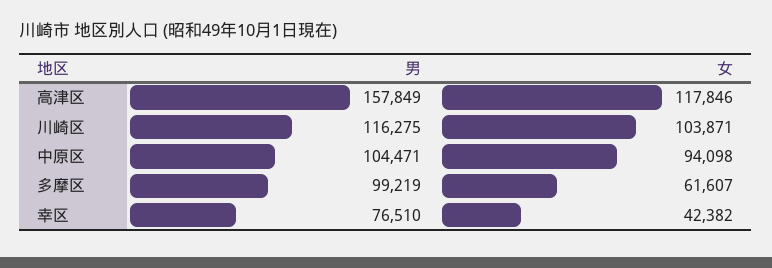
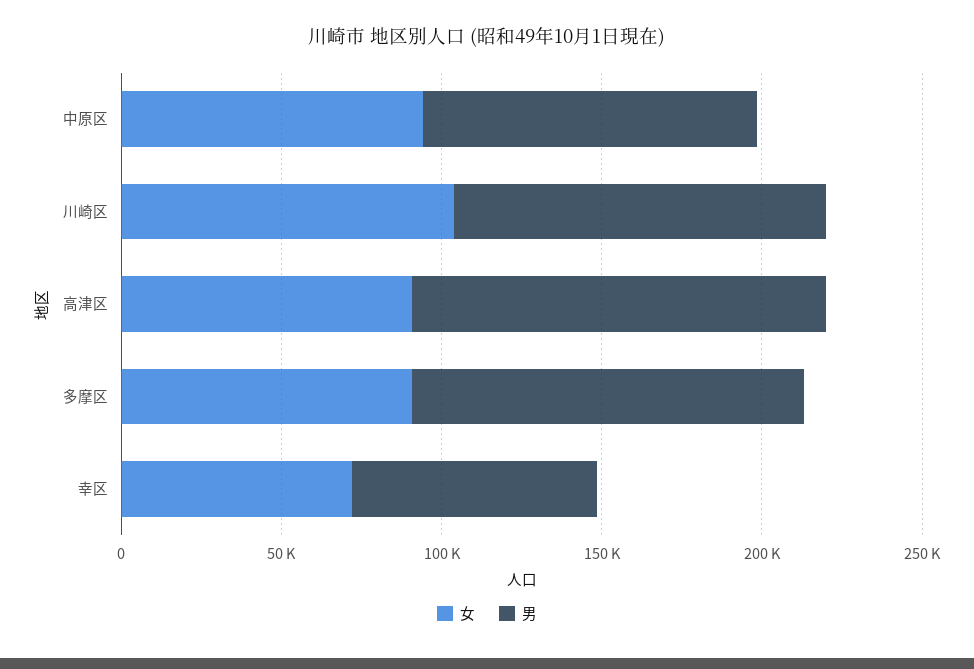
  {
    "男": {
-     "高津区": 157849,
+     "高津区": 130000,
      "川崎区": 116275,
      "中原区": 104471,
-     "多摩区": 99219,
+     "多摩区": 120000,
      "幸区": 76510
    },
    "女": {
-     "高津区": 117846,
+     "高津区": 90000,
      "川崎区": 103871,
      "中原区": 94098,
-     "多摩区": 61607,
+     "多摩区": 90000,
-     "幸区": 42382
+     "幸区": 70000
    }
  }

